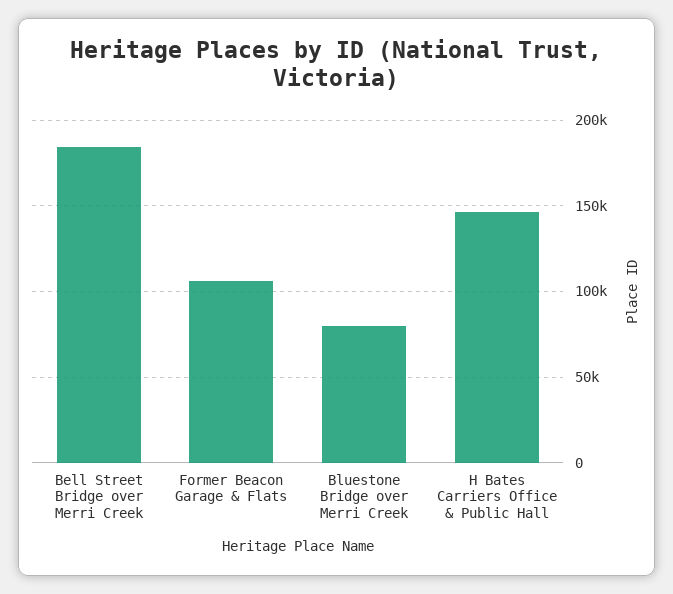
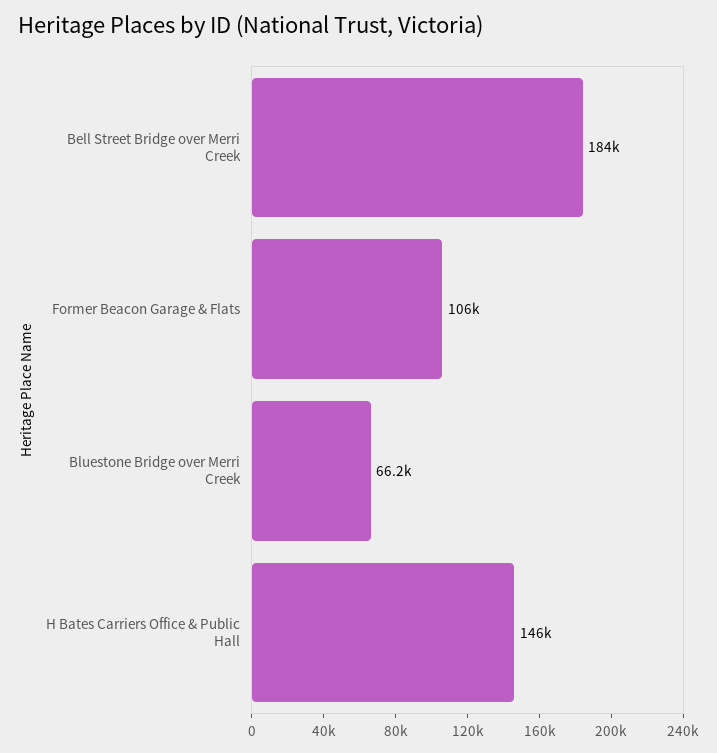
  {
    "Bell Street Bridge over Merri Creek": 184000,
    "Former Beacon Garage & Flats": 106000,
-   "Bluestone Bridge over Merri Creek": 80000,
+   "Bluestone Bridge over Merri Creek": 66200,
    "H Bates Carriers Office & Public Hall": 146000
  }

